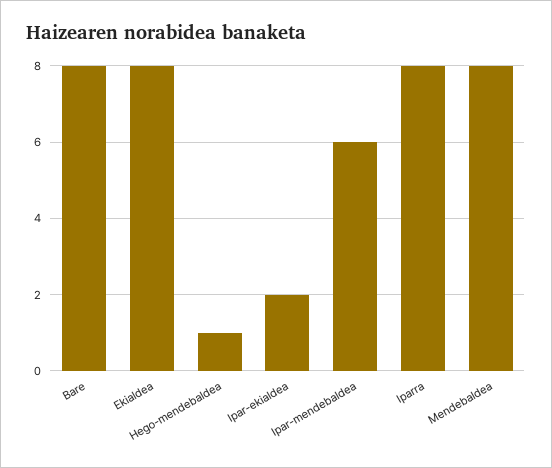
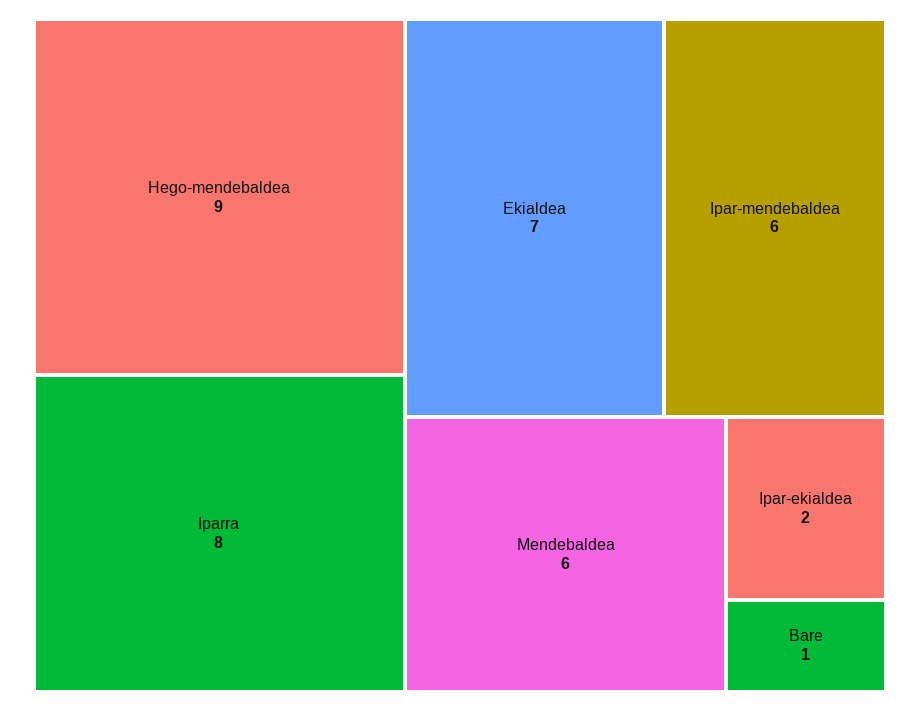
  {
-   "Bare": 8,
+   "Bare": 1,
-   "Ekialdea": 8,
+   "Ekialdea": 7,
-   "Hego-mendebaldea": 1,
+   "Hego-mendebaldea": 9,
    "Ipar-ekialdea": 2,
    "Ipar-mendebaldea": 6,
    "Iparra": 8,
-   "Mendebaldea": 8
+   "Mendebaldea": 6
  }

